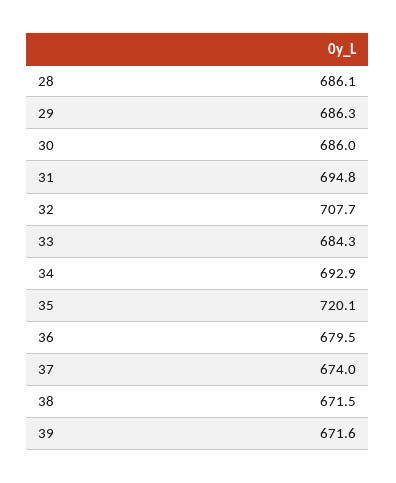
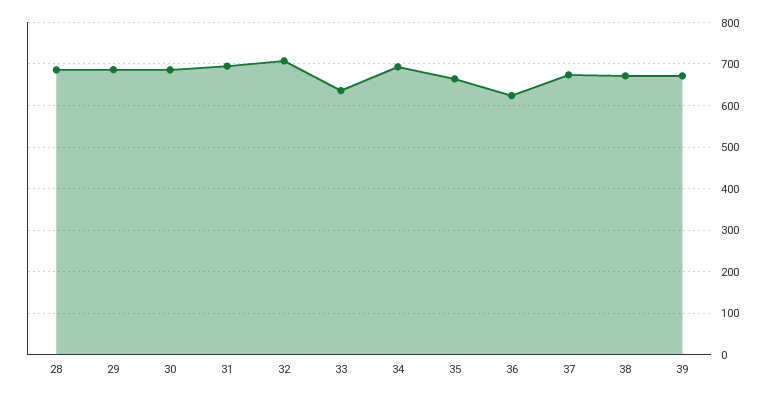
  {
    "28": 686.1,
    "29": 686.3,
    "30": 686,
    "31": 694.8,
    "32": 707.7,
-   "33": 684.3,
+   "33": 640,
    "34": 692.9,
-   "35": 720.1,
+   "35": 660,
-   "36": 679.5,
+   "36": 620,
    "37": 674,
    "38": 671.5,
    "39": 671.6
  }

